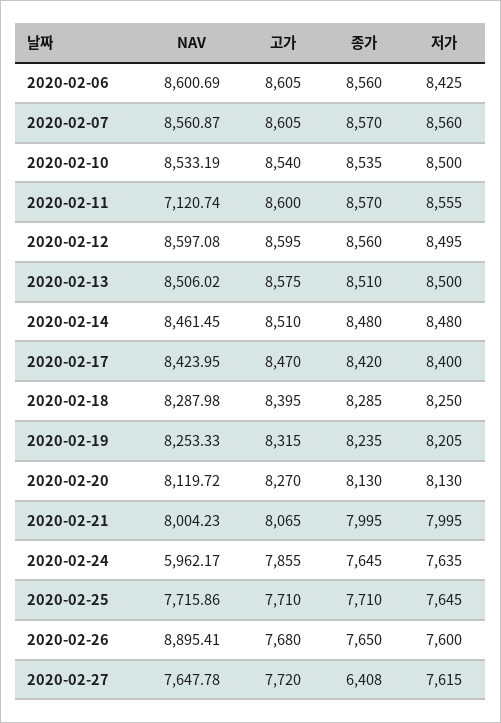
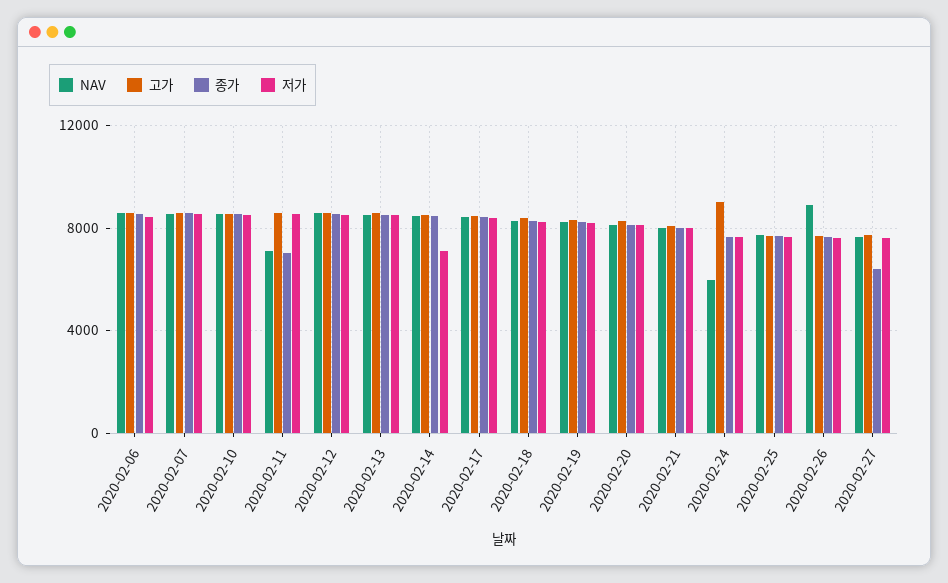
  {
    "NAV": {
      "2020-02-06": 8600.69,
      "2020-02-07": 8560.87,
      "2020-02-10": 8533.19,
      "2020-02-11": 7120.74,
      "2020-02-12": 8597.08,
      "2020-02-13": 8506.02,
      "2020-02-14": 8461.45,
      "2020-02-17": 8423.95,
      "2020-02-18": 8287.98,
      "2020-02-19": 8253.33,
      "2020-02-20": 8119.72,
      "2020-02-21": 8004.23,
      "2020-02-24": 5962.17,
      "2020-02-25": 7715.86,
      "2020-02-26": 8895.41,
      "2020-02-27": 7647.78
    },
    "고가": {
      "2020-02-06": 8605,
      "2020-02-07": 8605,
      "2020-02-10": 8540,
      "2020-02-11": 8600,
      "2020-02-12": 8595,
      "2020-02-13": 8575,
      "2020-02-14": 8510,
      "2020-02-17": 8470,
      "2020-02-18": 8395,
      "2020-02-19": 8315,
      "2020-02-20": 8270,
      "2020-02-21": 8065,
-     "2020-02-24": 7855,
+     "2020-02-24": 9000,
      "2020-02-25": 7710,
      "2020-02-26": 7680,
      "2020-02-27": 7720
    },
    "종가": {
      "2020-02-06": 8560,
      "2020-02-07": 8570,
      "2020-02-10": 8535,
-     "2020-02-11": 8570,
+     "2020-02-11": 7000,
      "2020-02-12": 8560,
      "2020-02-13": 8510,
      "2020-02-14": 8480,
      "2020-02-17": 8420,
      "2020-02-18": 8285,
      "2020-02-19": 8235,
      "2020-02-20": 8130,
      "2020-02-21": 7995,
      "2020-02-24": 7645,
      "2020-02-25": 7710,
      "2020-02-26": 7650,
      "2020-02-27": 6408
    },
    "저가": {
      "2020-02-06": 8425,
      "2020-02-07": 8560,
      "2020-02-10": 8500,
      "2020-02-11": 8555,
      "2020-02-12": 8495,
      "2020-02-13": 8500,
-     "2020-02-14": 8480,
+     "2020-02-14": 7000,
      "2020-02-17": 8400,
      "2020-02-18": 8250,
      "2020-02-19": 8205,
      "2020-02-20": 8130,
      "2020-02-21": 7995,
      "2020-02-24": 7635,
      "2020-02-25": 7645,
      "2020-02-26": 7600,
      "2020-02-27": 7615
    }
  }

